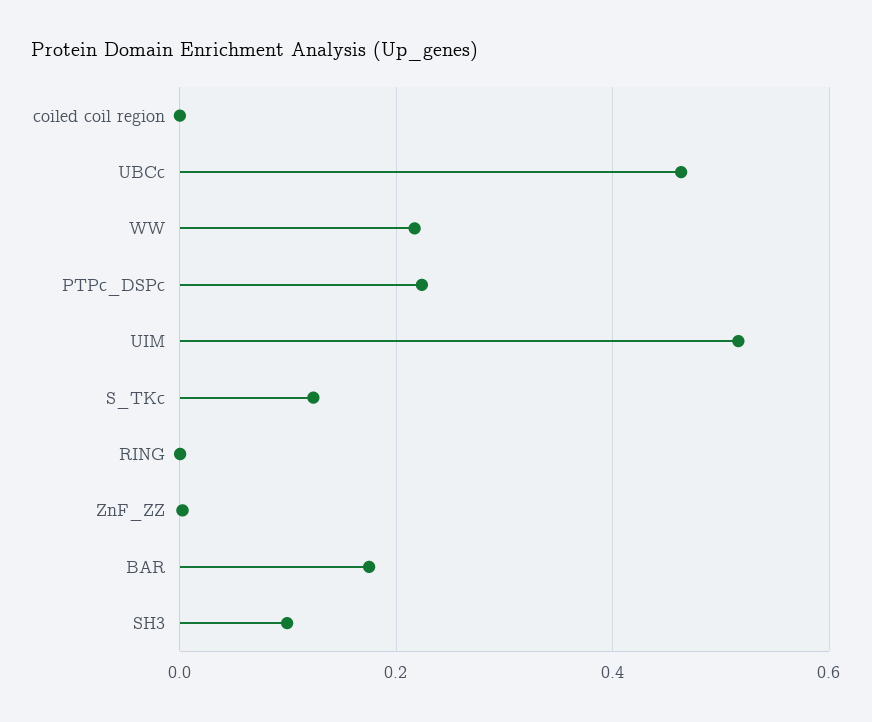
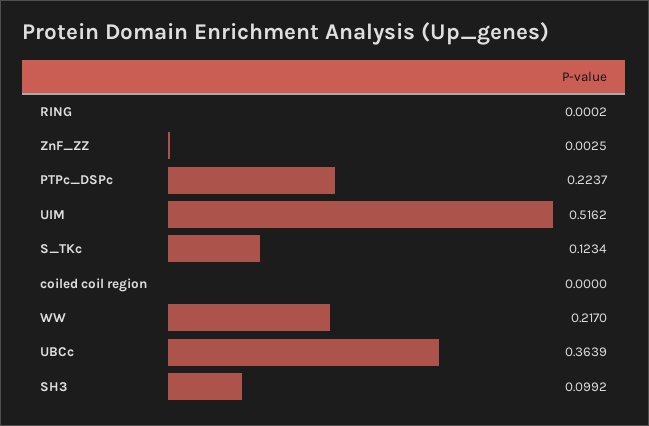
  {
    "coiled coil region": 0,
-   "UBCc": 0.46,
+   "UBCc": 0.3639,
    "WW": 0.217,
    "PTPc_DSPc": 0.2237,
    "UIM": 0.5162,
    "S_TKc": 0.1234,
    "RING": 0.0002,
    "ZnF_ZZ": 0.0025,
-   "BAR": 0.18,
    "SH3": 0.0992
  }

